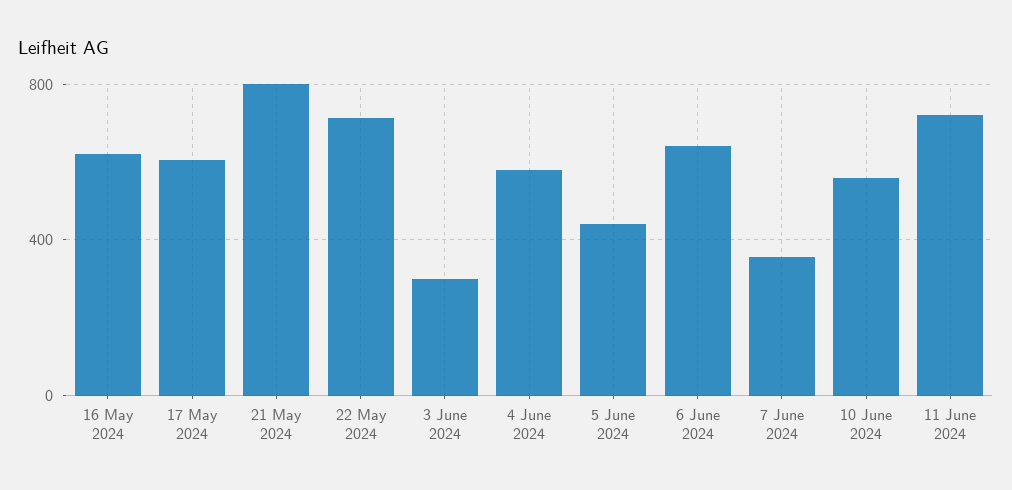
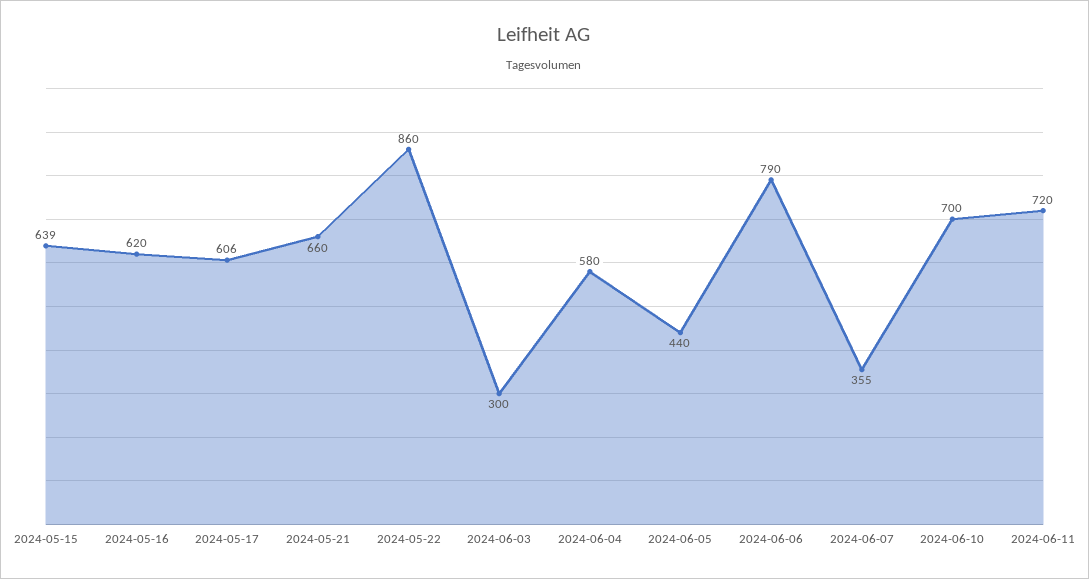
  {
    "16 May 2024": 620,
    "17 May 2024": 606,
-   "21 May 2024": 800,
+   "21 May 2024": 660,
-   "22 May 2024": 700,
+   "22 May 2024": 860,
    "3 June 2024": 300,
    "4 June 2024": 580,
    "5 June 2024": 440,
-   "6 June 2024": 650,
+   "6 June 2024": 790,
    "7 June 2024": 355,
-   "10 June 2024": 550,
+   "10 June 2024": 700,
-   "11 June 2024": 720
+   "11 June 2024": 720,
+   "2024-05-15": 639
  }

